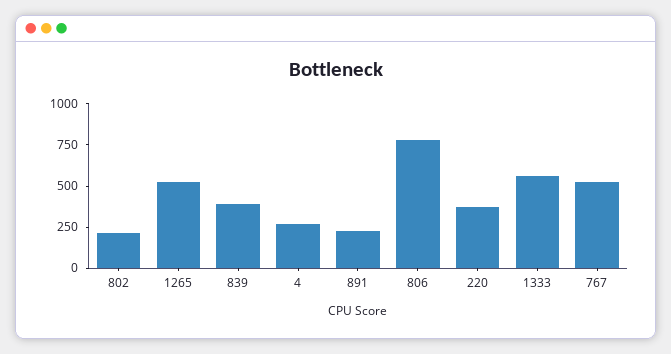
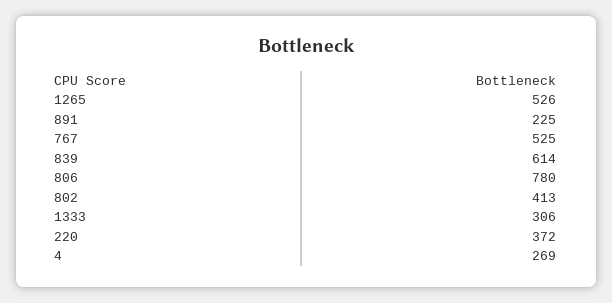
  {
-   "802": 200,
+   "802": 413,
    "1265": 526,
-   "839": 400,
+   "839": 614,
    "4": 269,
    "891": 225,
    "806": 780,
    "220": 372,
-   "1333": 550,
+   "1333": 306,
    "767": 525
  }

